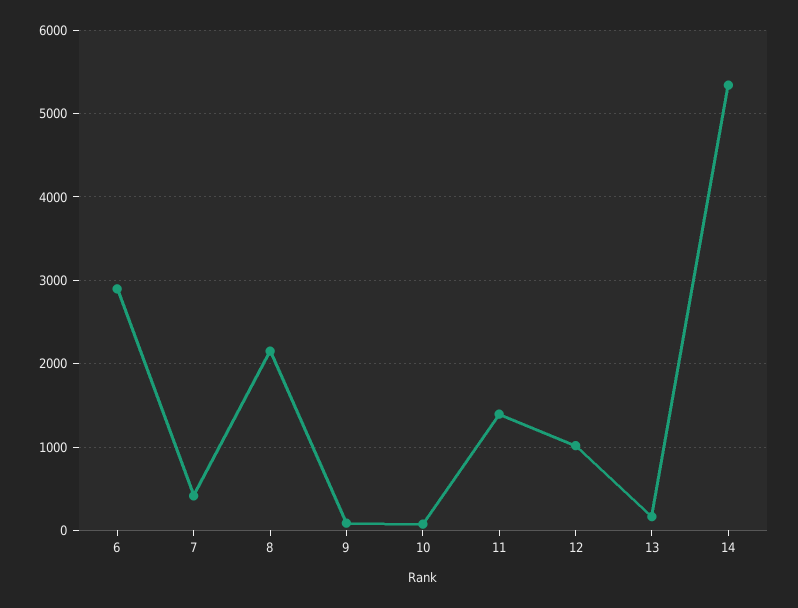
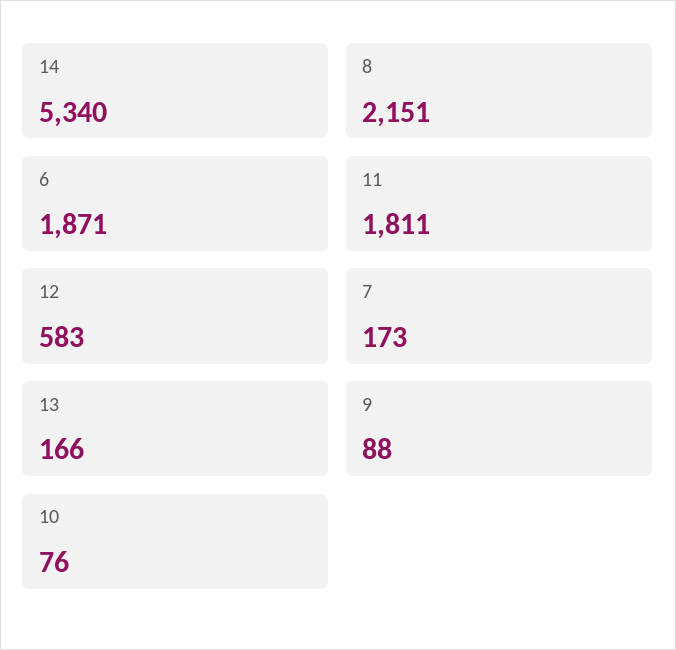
  {
-   "6": 2900,
+   "6": 1871,
-   "7": 400,
+   "7": 173,
    "8": 2151,
    "9": 88,
    "10": 76,
-   "11": 1400,
+   "11": 1811,
-   "12": 1000,
+   "12": 583,
    "13": 166,
    "14": 5340
  }

